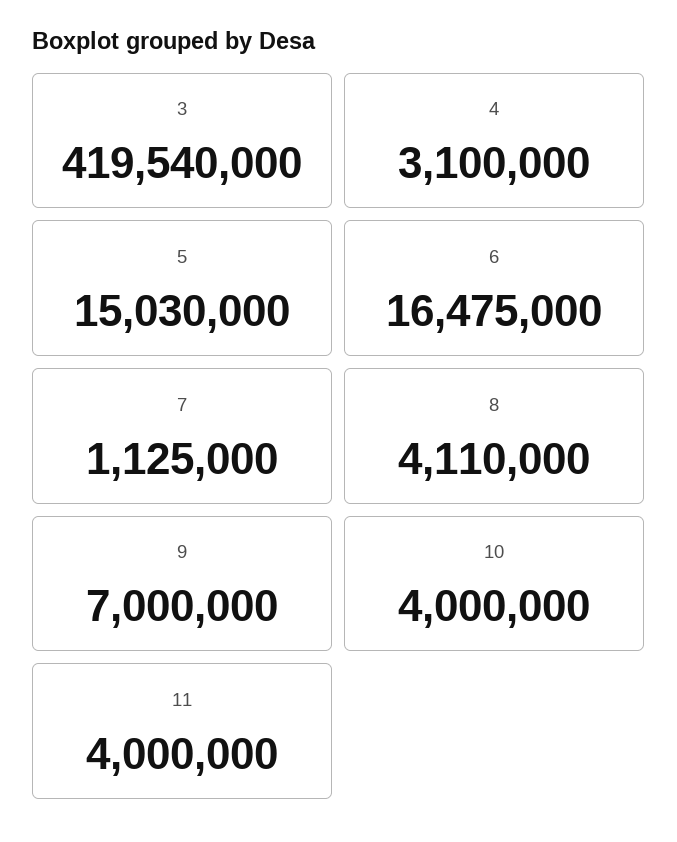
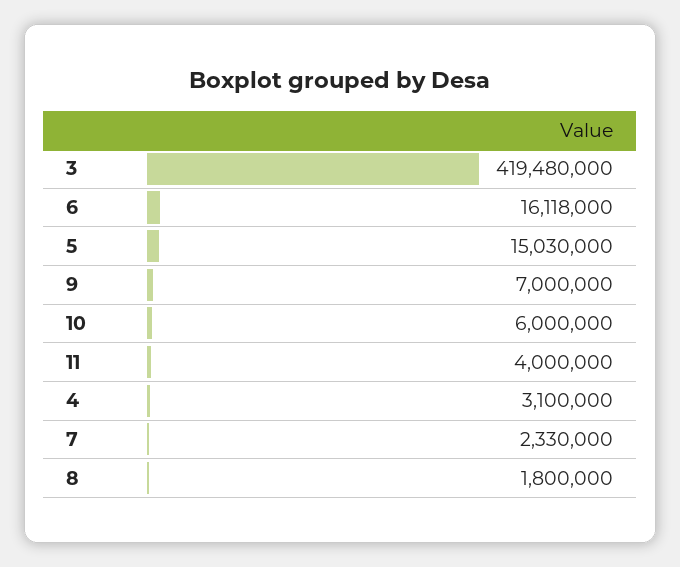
  {
-   "3": 419540000,
+   "3": 419480000,
    "4": 3100000,
    "5": 15030000,
-   "6": 16475000,
+   "6": 16118000,
-   "7": 1125000,
+   "7": 2330000,
-   "8": 4110000,
+   "8": 1800000,
    "9": 7000000,
-   "10": 4000000,
+   "10": 6000000,
    "11": 4000000
  }

